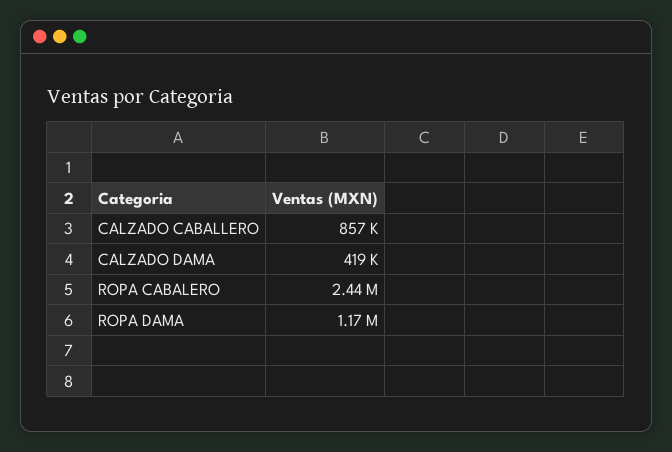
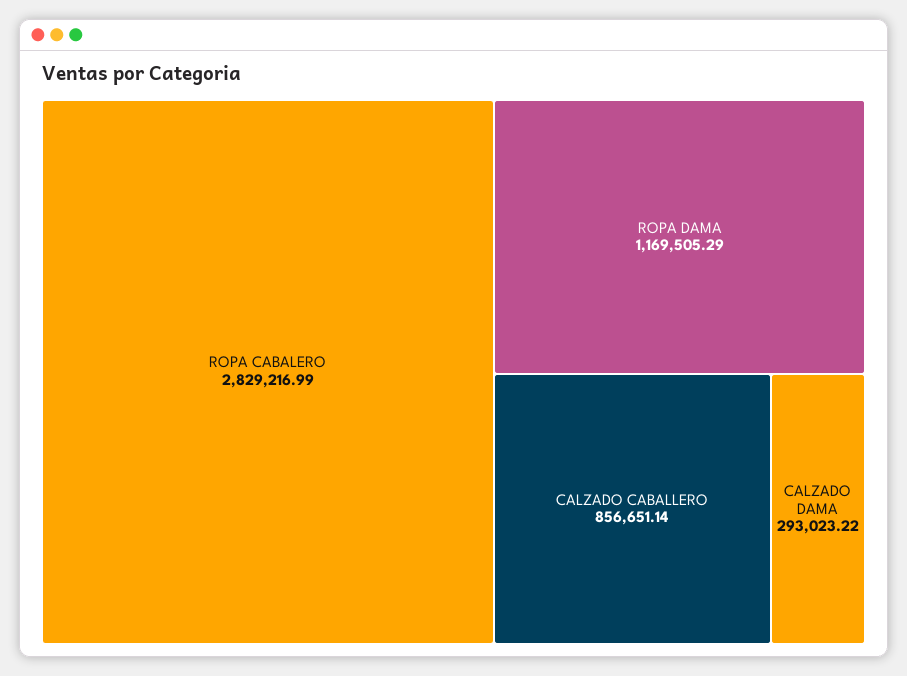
  {
    "CALZADO CABALLERO": 856651.14,
-   "CALZADO DAMA": 419000,
+   "CALZADO DAMA": 293023.22,
-   "ROPA CABALERO": 2440000,
+   "ROPA CABALERO": 2829216.99,
    "ROPA DAMA": 1169505.29
  }

